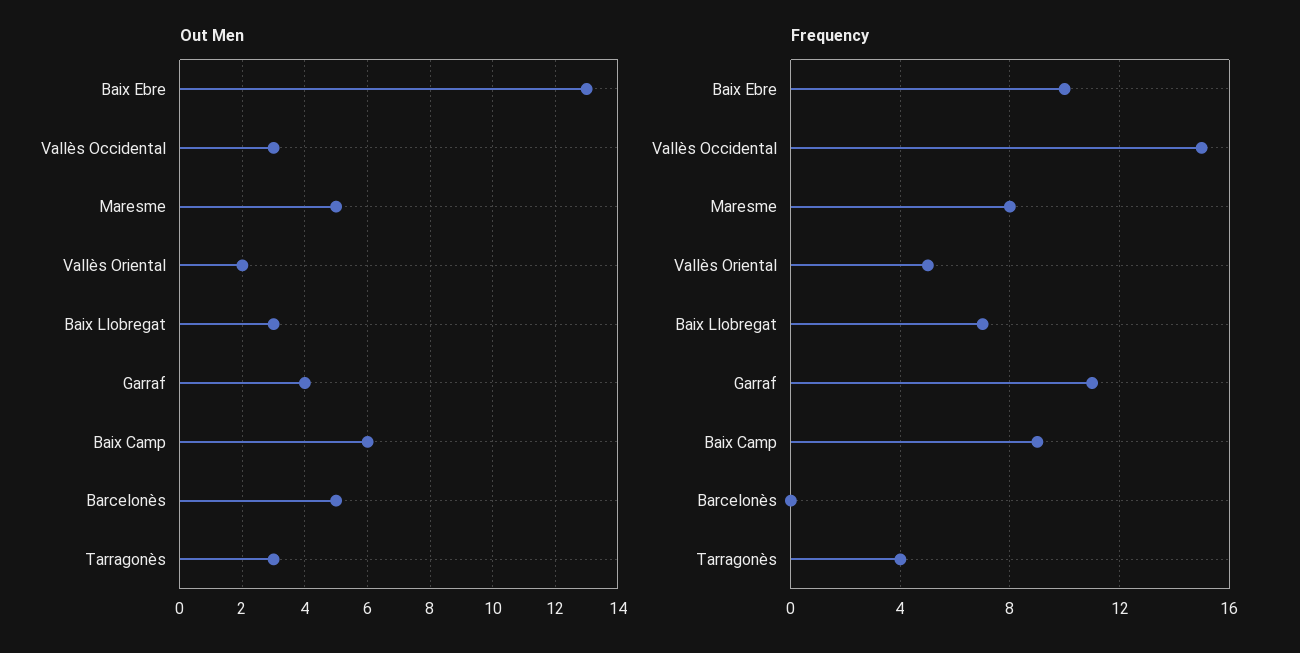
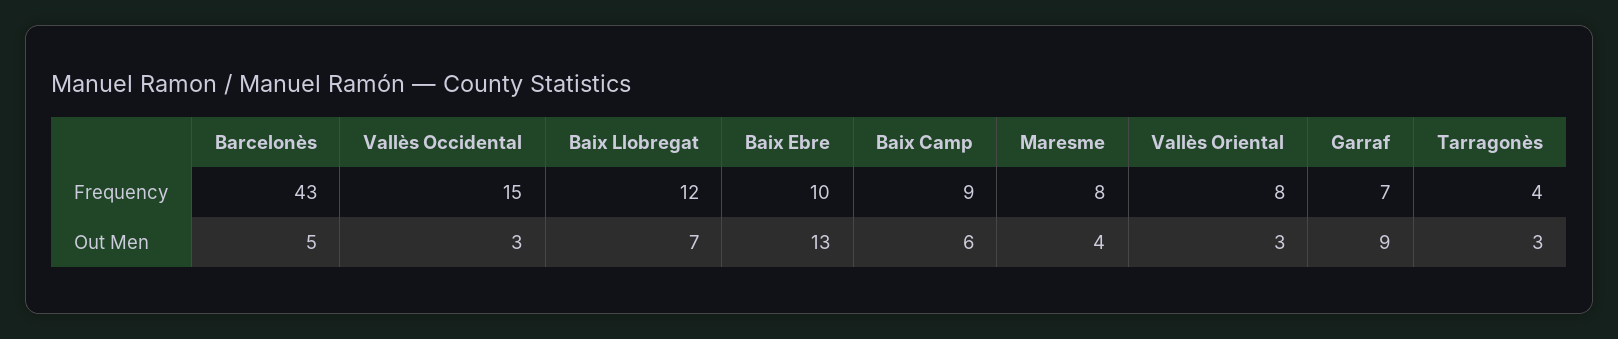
  {
    "Out Men": {
      "Baix Ebre": 13,
      "Vallès Occidental": 3,
-     "Maresme": 5,
+     "Maresme": 4,
-     "Vallès Oriental": 2,
+     "Vallès Oriental": 3,
-     "Baix Llobregat": 3,
+     "Baix Llobregat": 7,
-     "Garraf": 4,
+     "Garraf": 9,
      "Baix Camp": 6,
      "Barcelonès": 5,
      "Tarragonès": 3
    },
    "Frequency": {
      "Baix Ebre": 10,
      "Vallès Occidental": 15,
      "Maresme": 8,
-     "Vallès Oriental": 5,
+     "Vallès Oriental": 8,
-     "Baix Llobregat": 7,
+     "Baix Llobregat": 12,
-     "Garraf": 11,
+     "Garraf": 7,
      "Baix Camp": 9,
-     "Barcelonès": 0,
+     "Barcelonès": 43,
      "Tarragonès": 4
    }
  }

